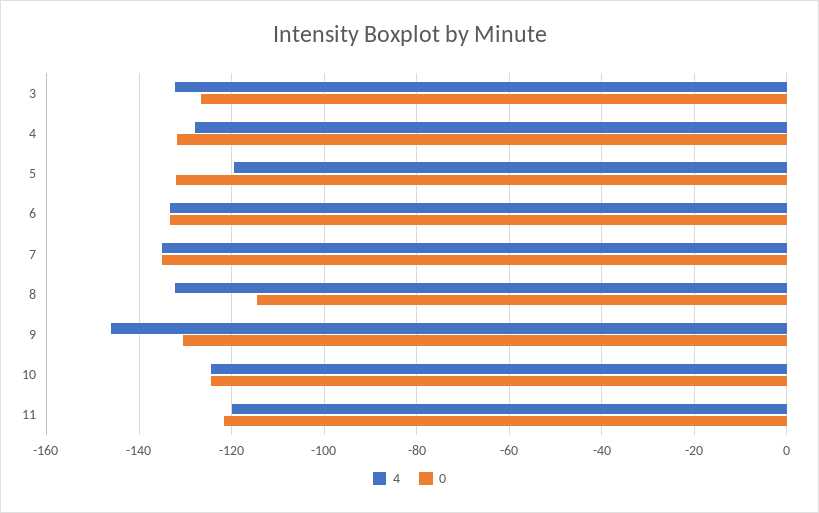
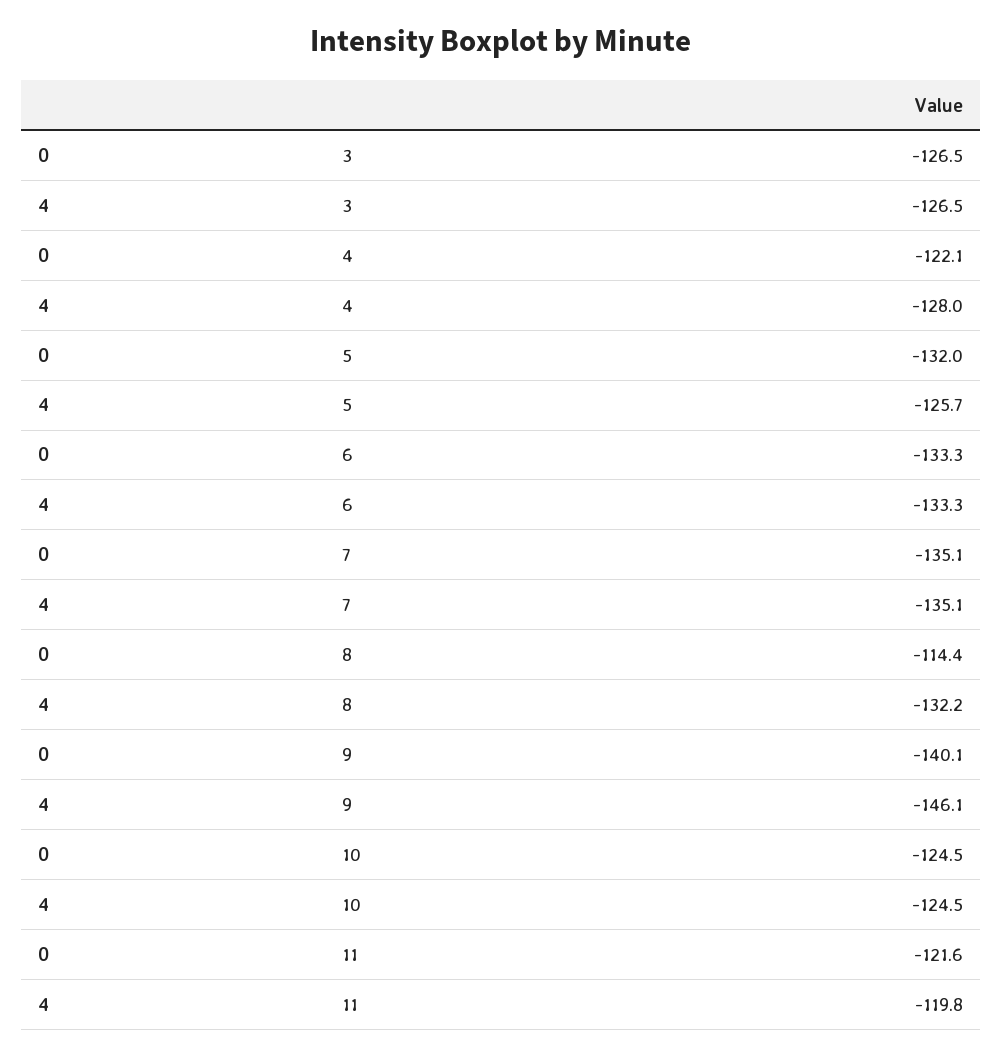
  {
    "4": {
-     "3": -132,
+     "3": -126.5,
      "4": -128,
-     "5": -120,
+     "5": -125.7,
      "6": -133.3,
      "7": -135.1,
      "8": -132.2,
      "9": -146.1,
      "10": -124.5,
      "11": -119.8
    },
    "0": {
      "3": -126.5,
-     "4": -132,
+     "4": -122.1,
      "5": -132,
      "6": -133.3,
      "7": -135.1,
      "8": -114.4,
-     "9": -130,
+     "9": -140.1,
      "10": -124.5,
      "11": -121.6
    }
  }

